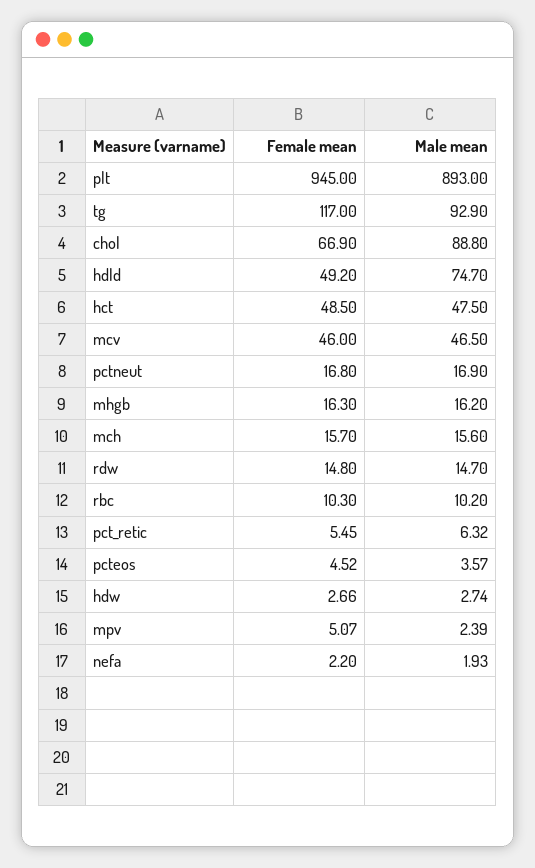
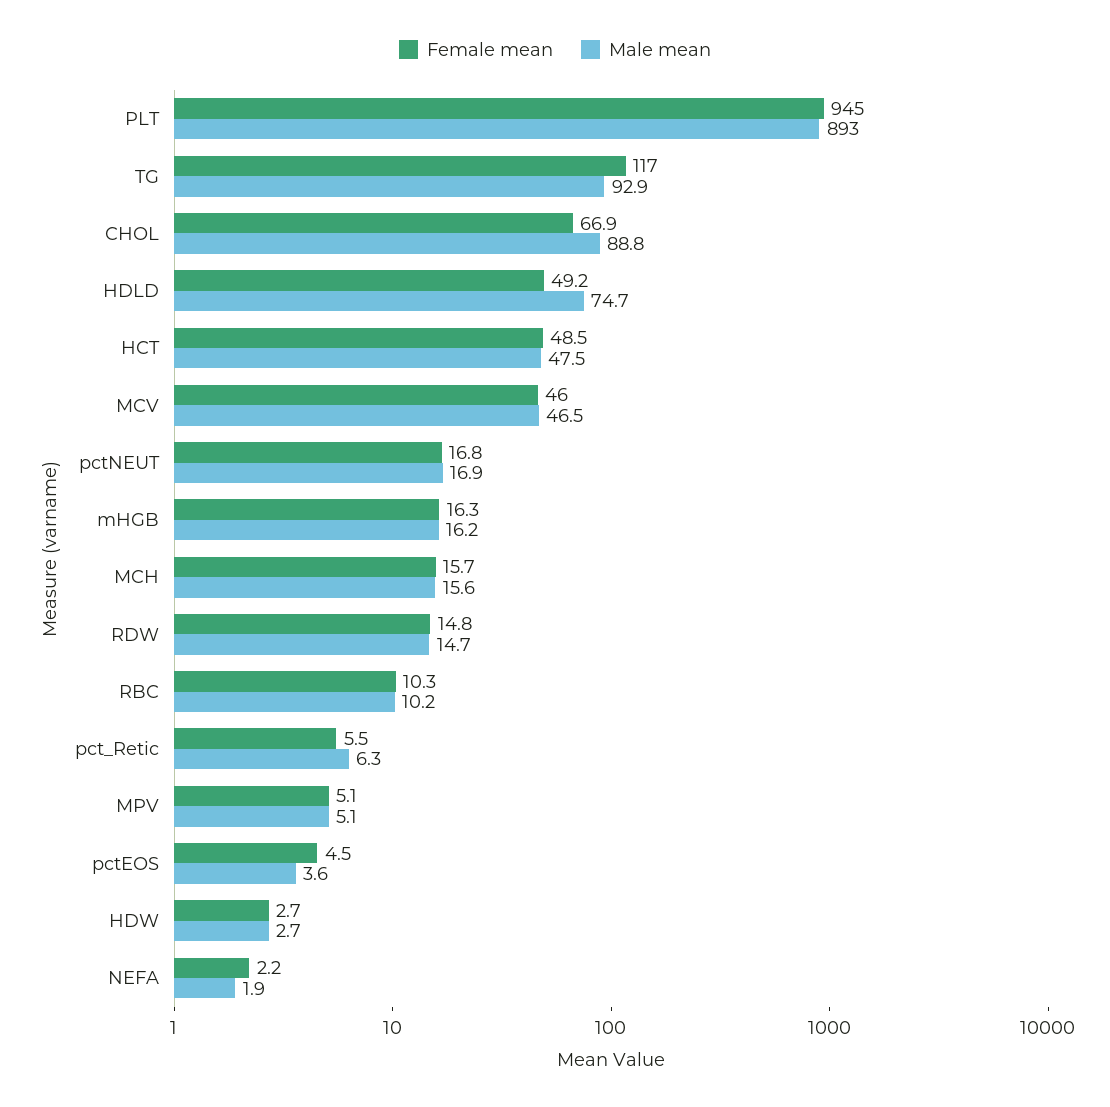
  {
    "Female mean": {
      "plt": 945,
      "tg": 117,
      "chol": 66.9,
      "hdld": 49.2,
      "hct": 48.5,
      "mcv": 46,
      "pctneut": 16.8,
      "mhgb": 16.3,
      "mch": 15.7,
      "rdw": 14.8,
      "rbc": 10.3,
      "pct_retic": 5.45,
      "pcteos": 4.52,
      "hdw": 2.66,
      "mpv": 5.07,
      "nefa": 2.2
    },
    "Male mean": {
      "plt": 893,
      "tg": 92.9,
      "chol": 88.8,
      "hdld": 74.7,
      "hct": 47.5,
      "mcv": 46.5,
      "pctneut": 16.9,
      "mhgb": 16.2,
      "mch": 15.6,
      "rdw": 14.7,
      "rbc": 10.2,
      "pct_retic": 6.32,
      "pcteos": 3.57,
      "hdw": 2.74,
-     "mpv": 2.39,
+     "mpv": 5.1,
      "nefa": 1.93
    }
  }

